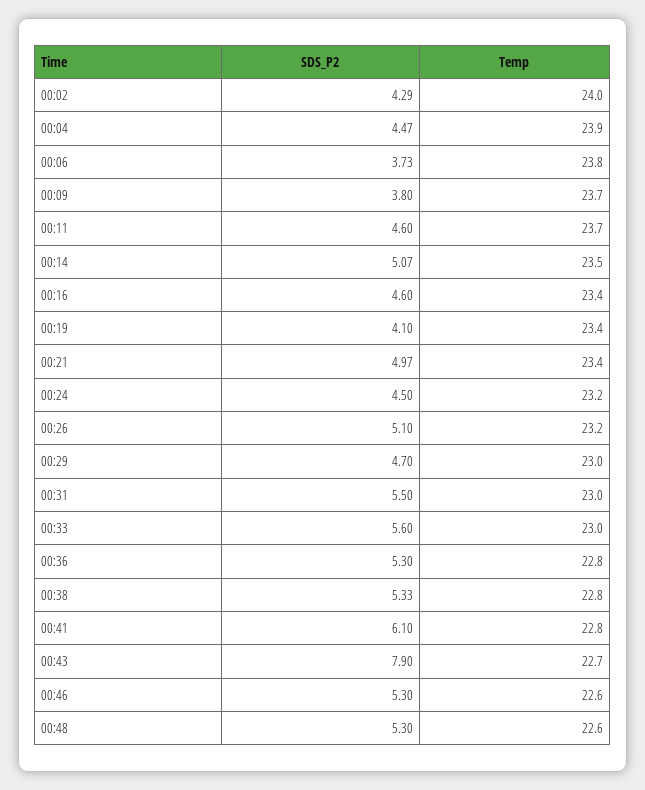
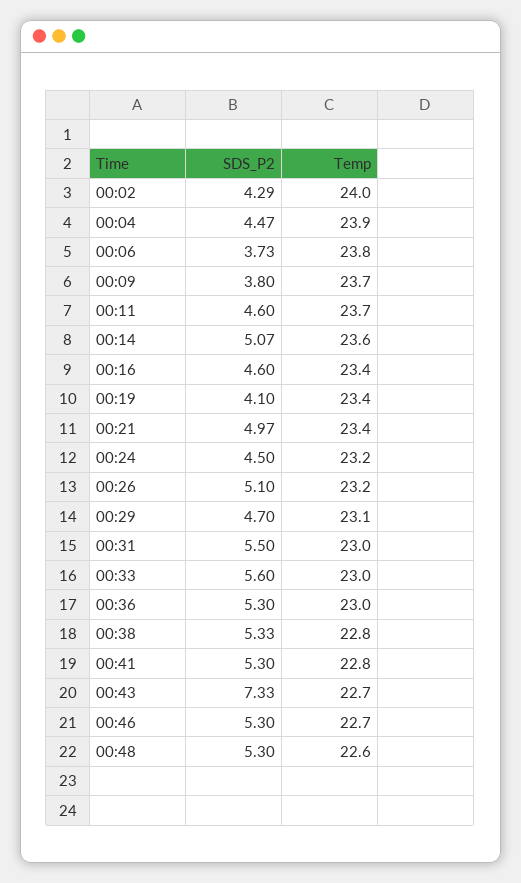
  {
    "SDS_P2": {
      "00:02": 4.29,
      "00:04": 4.47,
      "00:06": 3.73,
      "00:09": 3.8,
      "00:11": 4.6,
      "00:14": 5.07,
      "00:16": 4.6,
      "00:19": 4.1,
      "00:21": 4.97,
      "00:24": 4.5,
      "00:26": 5.1,
      "00:29": 4.7,
      "00:31": 5.5,
      "00:33": 5.6,
      "00:36": 5.3,
      "00:38": 5.33,
-     "00:41": 6.1,
+     "00:41": 5.3,
-     "00:43": 7.9,
+     "00:43": 7.33,
      "00:46": 5.3,
      "00:48": 5.3
    },
    "Temp": {
      "00:02": 24,
      "00:04": 23.9,
      "00:06": 23.8,
      "00:09": 23.7,
      "00:11": 23.7,
-     "00:14": 23.5,
+     "00:14": 23.6,
      "00:16": 23.4,
      "00:19": 23.4,
      "00:21": 23.4,
      "00:24": 23.2,
      "00:26": 23.2,
-     "00:29": 23,
+     "00:29": 23.1,
      "00:31": 23,
      "00:33": 23,
-     "00:36": 22.8,
+     "00:36": 23,
      "00:38": 22.8,
      "00:41": 22.8,
      "00:43": 22.7,
-     "00:46": 22.6,
+     "00:46": 22.7,
      "00:48": 22.6
    }
  }

